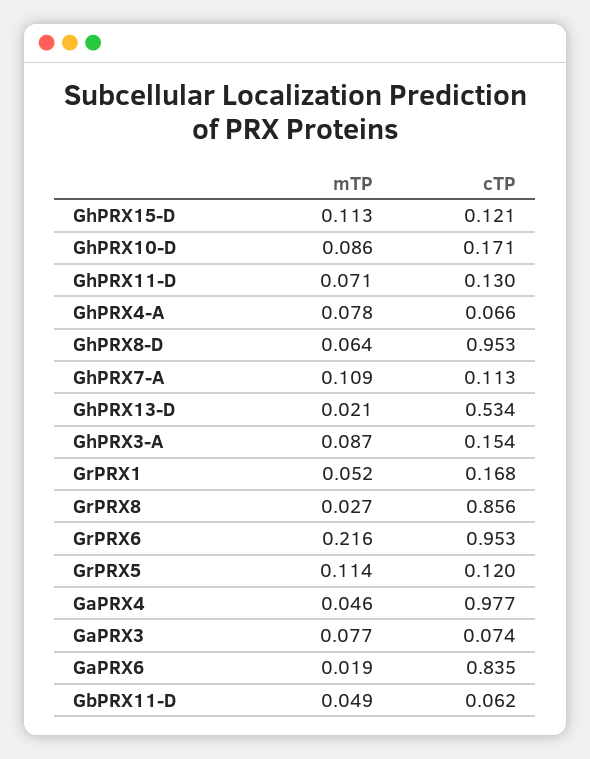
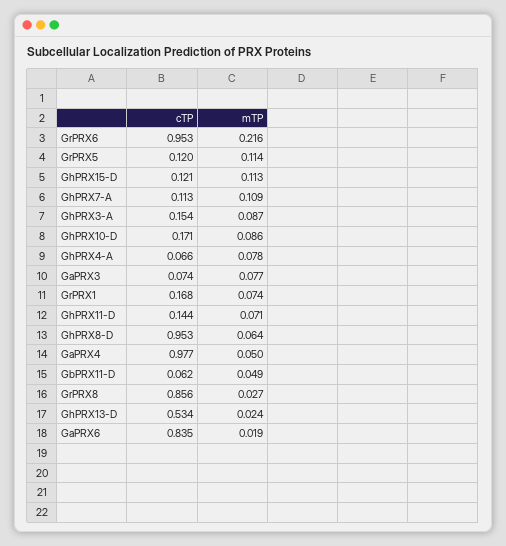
  {
    "mTP": {
      "GhPRX15-D": 0.113,
      "GhPRX10-D": 0.086,
      "GhPRX11-D": 0.071,
      "GhPRX4-A": 0.078,
      "GhPRX8-D": 0.064,
      "GhPRX7-A": 0.109,
-     "GhPRX13-D": 0.021,
+     "GhPRX13-D": 0.024,
      "GhPRX3-A": 0.087,
-     "GrPRX1": 0.052,
+     "GrPRX1": 0.074,
      "GrPRX8": 0.027,
      "GrPRX6": 0.216,
      "GrPRX5": 0.114,
-     "GaPRX4": 0.046,
+     "GaPRX4": 0.05,
      "GaPRX3": 0.077,
      "GaPRX6": 0.019,
      "GbPRX11-D": 0.049
    },
    "cTP": {
      "GhPRX15-D": 0.121,
      "GhPRX10-D": 0.171,
-     "GhPRX11-D": 0.13,
+     "GhPRX11-D": 0.144,
      "GhPRX4-A": 0.066,
      "GhPRX8-D": 0.953,
      "GhPRX7-A": 0.113,
      "GhPRX13-D": 0.534,
      "GhPRX3-A": 0.154,
      "GrPRX1": 0.168,
      "GrPRX8": 0.856,
      "GrPRX6": 0.953,
      "GrPRX5": 0.12,
      "GaPRX4": 0.977,
      "GaPRX3": 0.074,
      "GaPRX6": 0.835,
      "GbPRX11-D": 0.062
    }
  }

